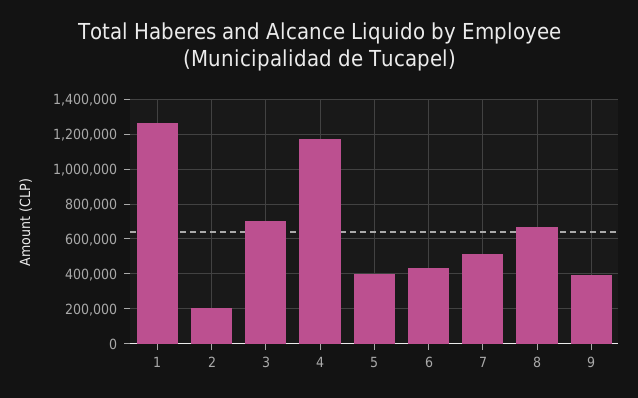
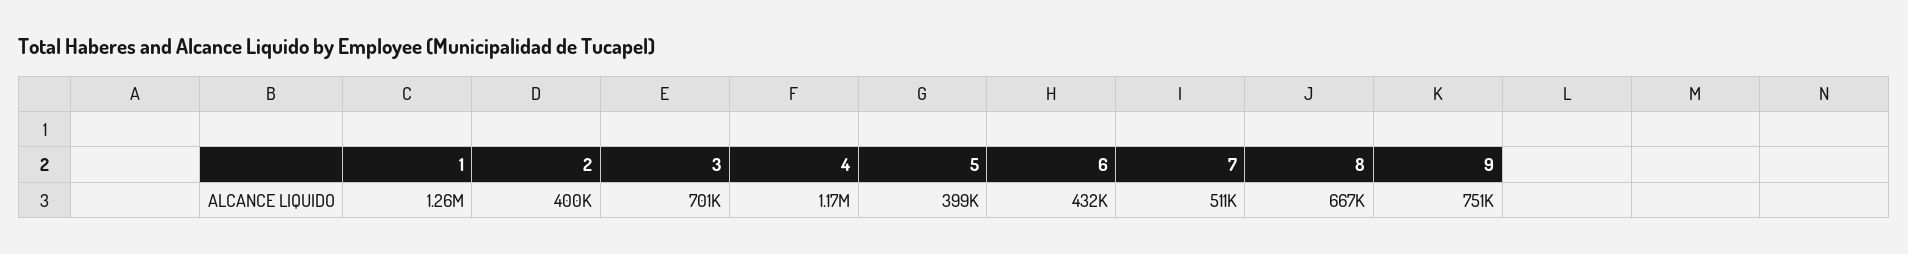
  {
    "1": 1260000,
-   "2": 200000,
+   "2": 400000,
    "3": 701000,
    "4": 1170000,
    "5": 399000,
    "6": 432000,
    "7": 511000,
    "8": 667000,
-   "9": 400000
+   "9": 751000
  }

